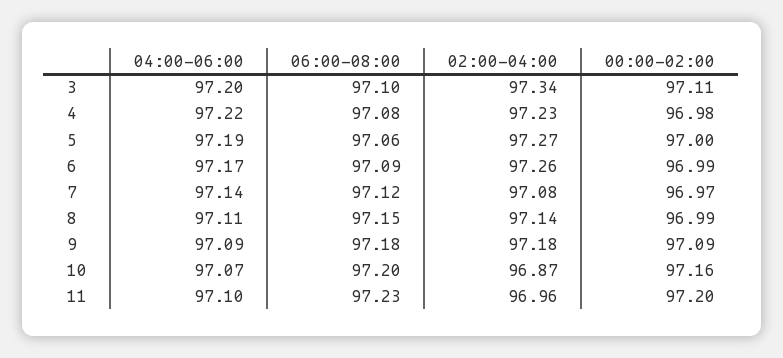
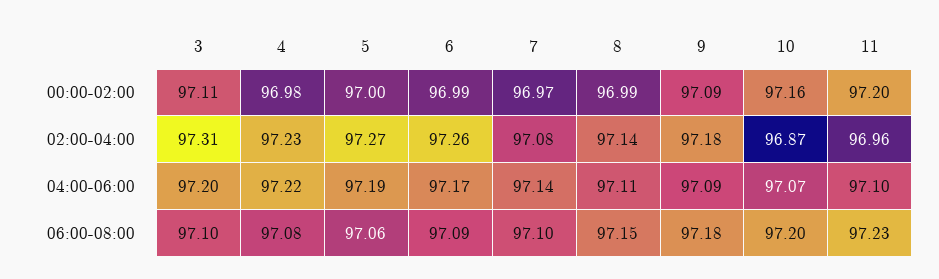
  {
    "04:00-06:00": {
      "3": 97.2,
      "4": 97.22,
      "5": 97.19,
      "6": 97.17,
      "7": 97.14,
      "8": 97.11,
      "9": 97.09,
      "10": 97.07,
      "11": 97.1
    },
    "06:00-08:00": {
      "3": 97.1,
      "4": 97.08,
      "5": 97.06,
      "6": 97.09,
-     "7": 97.12,
+     "7": 97.1,
      "8": 97.15,
      "9": 97.18,
      "10": 97.2,
      "11": 97.23
    },
    "02:00-04:00": {
-     "3": 97.34,
+     "3": 97.31,
      "4": 97.23,
      "5": 97.27,
      "6": 97.26,
      "7": 97.08,
      "8": 97.14,
      "9": 97.18,
      "10": 96.87,
      "11": 96.96
    },
    "00:00-02:00": {
      "3": 97.11,
      "4": 96.98,
      "5": 97,
      "6": 96.99,
      "7": 96.97,
      "8": 96.99,
      "9": 97.09,
      "10": 97.16,
      "11": 97.2
    }
  }

